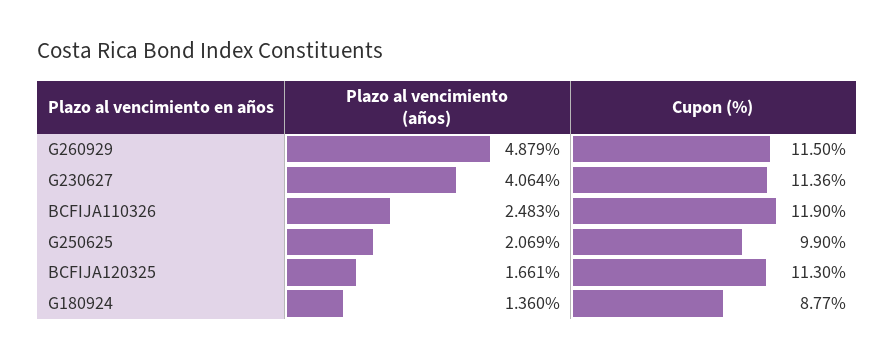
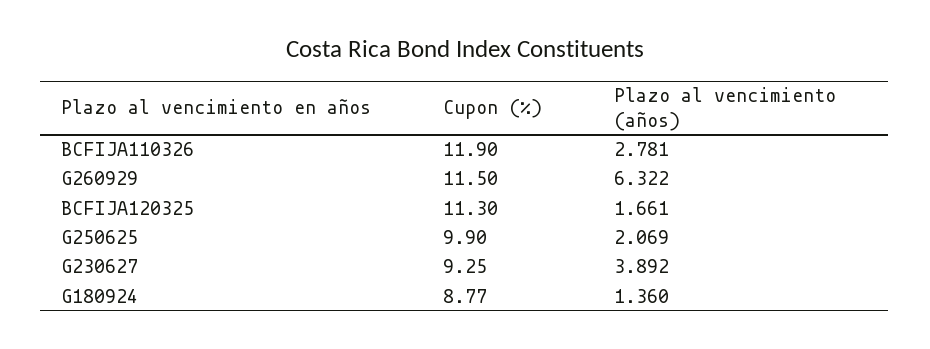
  {
    "Plazo al vencimiento (años)": {
-     "G260929": 4.879,
+     "G260929": 6.322,
-     "G230627": 4.064,
+     "G230627": 3.892,
-     "BCFIJA110326": 2.483,
+     "BCFIJA110326": 2.781,
      "G250625": 2.069,
      "BCFIJA120325": 1.661,
      "G180924": 1.36
    },
    "Cupon (%)": {
      "G260929": 11.5,
-     "G230627": 11.36,
+     "G230627": 9.25,
      "BCFIJA110326": 11.9,
      "G250625": 9.9,
      "BCFIJA120325": 11.3,
      "G180924": 8.77
    }
  }

